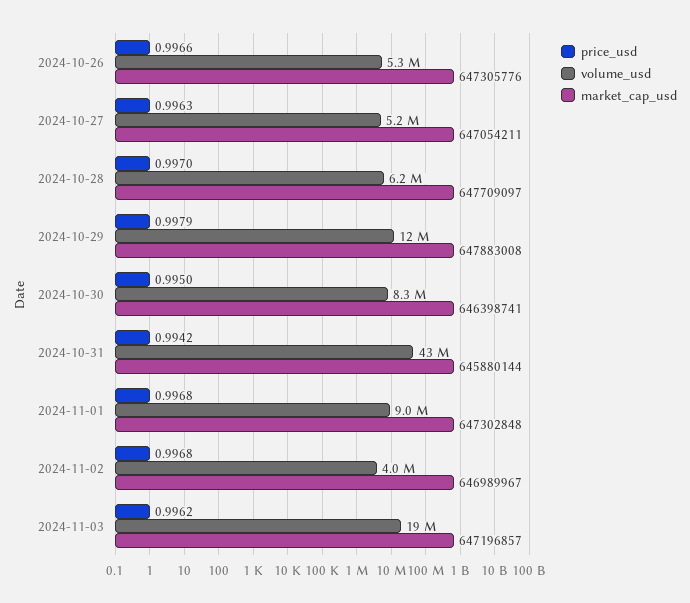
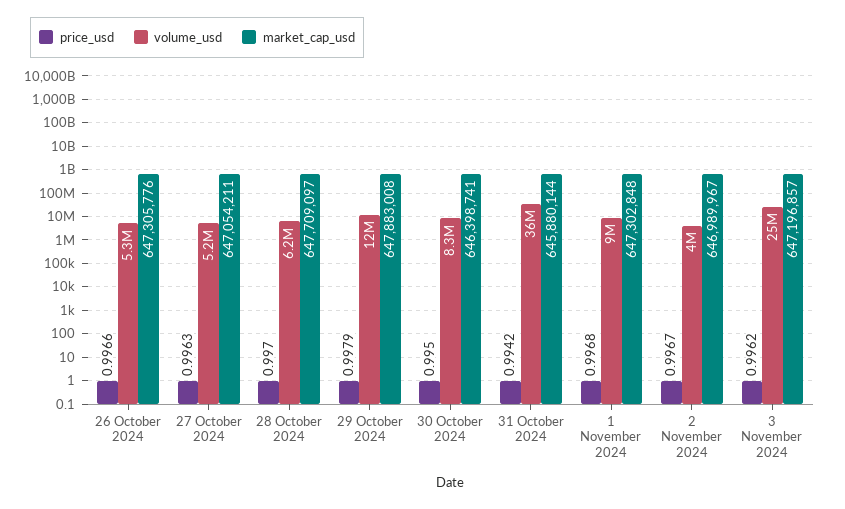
  {
    "price_usd": {
      "2024-10-26": 0.9966,
      "2024-10-27": 0.9963,
      "2024-10-28": 0.997,
      "2024-10-29": 0.9979,
      "2024-10-30": 0.995,
      "2024-10-31": 0.9942,
      "2024-11-01": 0.9968,
-     "2024-11-02": 0.9968,
+     "2024-11-02": 0.9967,
      "2024-11-03": 0.9962
    },
    "volume_usd": {
      "2024-10-26": 5300000,
      "2024-10-27": 5200000,
      "2024-10-28": 6200000,
      "2024-10-29": 12000000,
      "2024-10-30": 8300000,
-     "2024-10-31": 43000000,
+     "2024-10-31": 36000000,
      "2024-11-01": 9000000,
      "2024-11-02": 4000000,
-     "2024-11-03": 19000000
+     "2024-11-03": 25000000
    },
    "market_cap_usd": {
      "2024-10-26": 647305776,
      "2024-10-27": 647054211,
      "2024-10-28": 647709097,
      "2024-10-29": 647883008,
      "2024-10-30": 646398741,
      "2024-10-31": 645880144,
      "2024-11-01": 647302848,
      "2024-11-02": 646989967,
      "2024-11-03": 647196857
    }
  }

